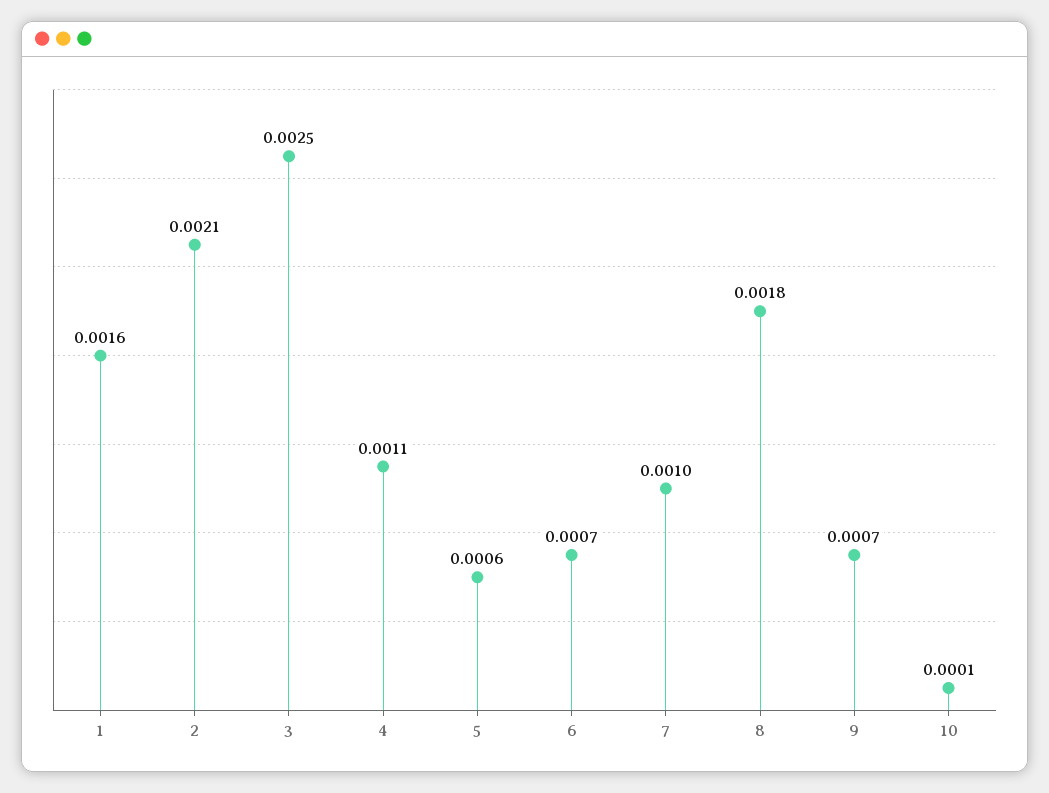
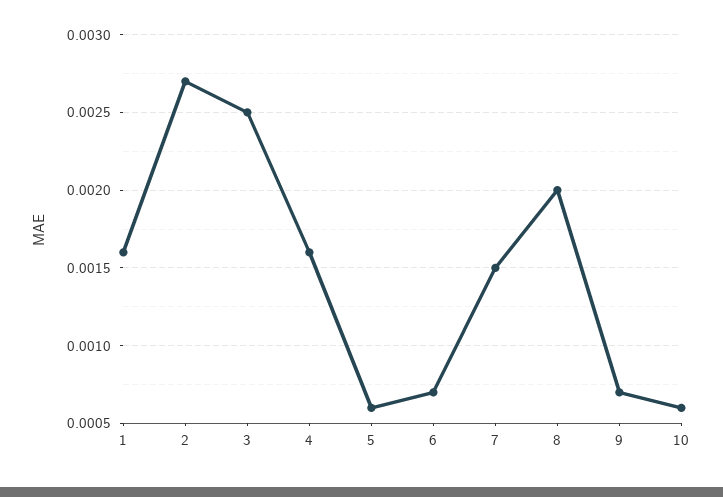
  {
    "1": 0.0016,
-   "2": 0.0021,
+   "2": 0.0027,
    "3": 0.0025,
-   "4": 0.0011,
+   "4": 0.0016,
    "5": 0.0006,
    "6": 0.0007,
-   "7": 0.001,
+   "7": 0.0015,
-   "8": 0.0018,
+   "8": 0.002,
    "9": 0.0007,
-   "10": 0.0001
+   "10": 0.0006
  }

